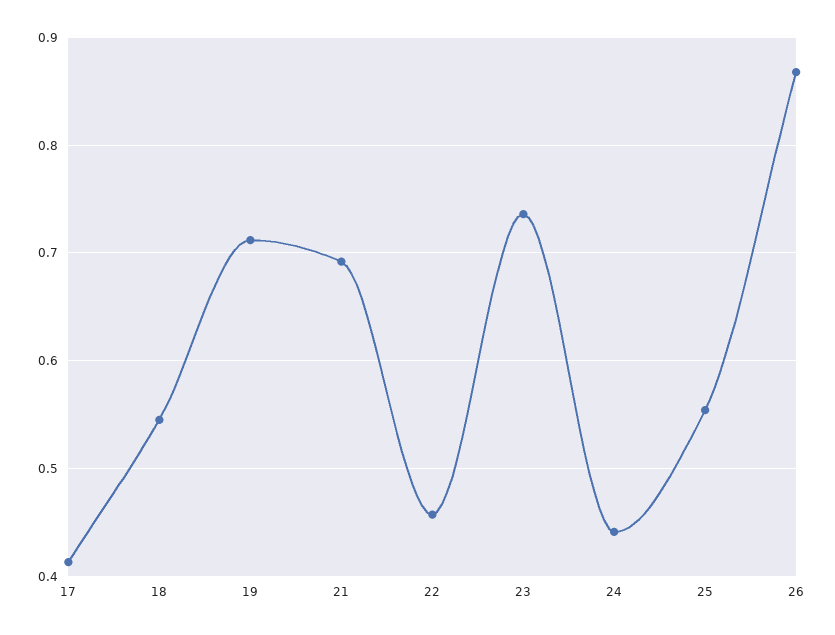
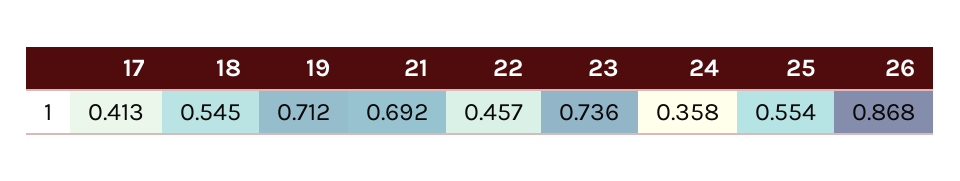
  {
    "17": 0.413,
    "18": 0.545,
    "19": 0.712,
    "21": 0.692,
    "22": 0.457,
    "23": 0.736,
-   "24": 0.44,
+   "24": 0.358,
    "25": 0.554,
    "26": 0.868
  }

